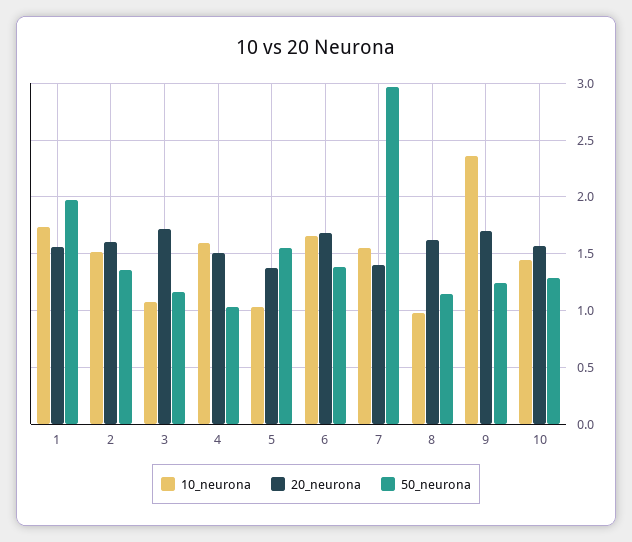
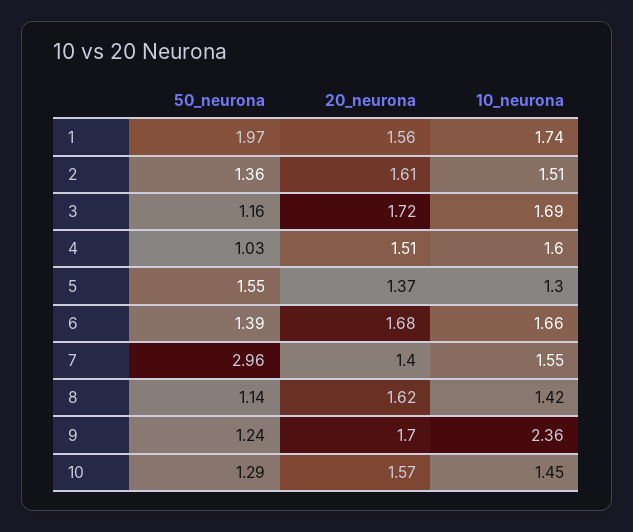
  {
    "10_neurona": {
      "1": 1.74,
      "2": 1.51,
-     "3": 1.1,
+     "3": 1.69,
      "4": 1.6,
-     "5": 1,
+     "5": 1.3,
      "6": 1.66,
      "7": 1.55,
-     "8": 1,
+     "8": 1.42,
      "9": 2.36,
      "10": 1.45
    },
    "20_neurona": {
      "1": 1.56,
      "2": 1.61,
      "3": 1.72,
      "4": 1.51,
      "5": 1.37,
      "6": 1.68,
      "7": 1.4,
      "8": 1.62,
      "9": 1.7,
      "10": 1.57
    },
    "50_neurona": {
      "1": 1.97,
      "2": 1.36,
      "3": 1.16,
      "4": 1.03,
      "5": 1.55,
      "6": 1.39,
      "7": 2.96,
      "8": 1.14,
      "9": 1.24,
      "10": 1.29
    }
  }

